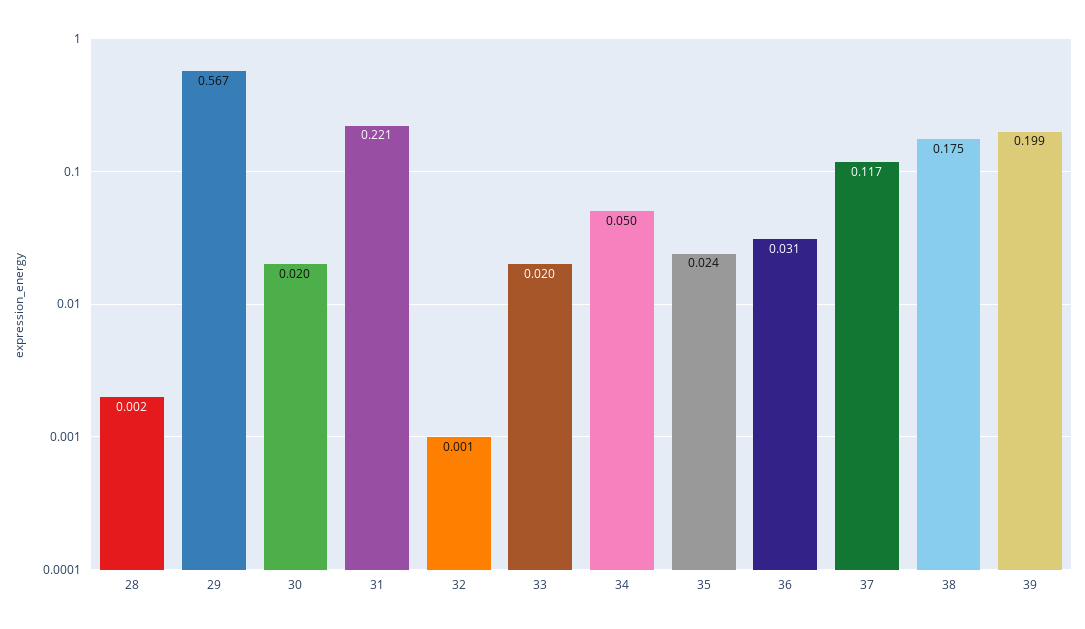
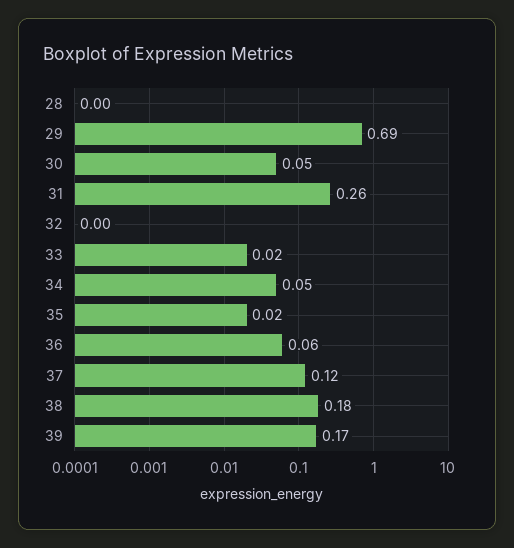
  {
    "28": 0.002,
-   "29": 0.567,
+   "29": 0.69,
-   "30": 0.02,
+   "30": 0.05,
-   "31": 0.221,
+   "31": 0.26,
    "32": 0.001,
    "33": 0.02,
    "34": 0.05,
    "35": 0.024,
-   "36": 0.031,
+   "36": 0.06,
    "37": 0.117,
    "38": 0.175,
-   "39": 0.199
+   "39": 0.17
  }

